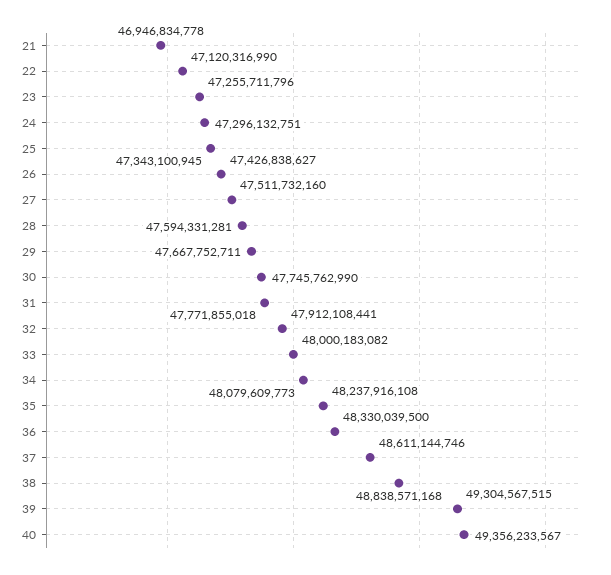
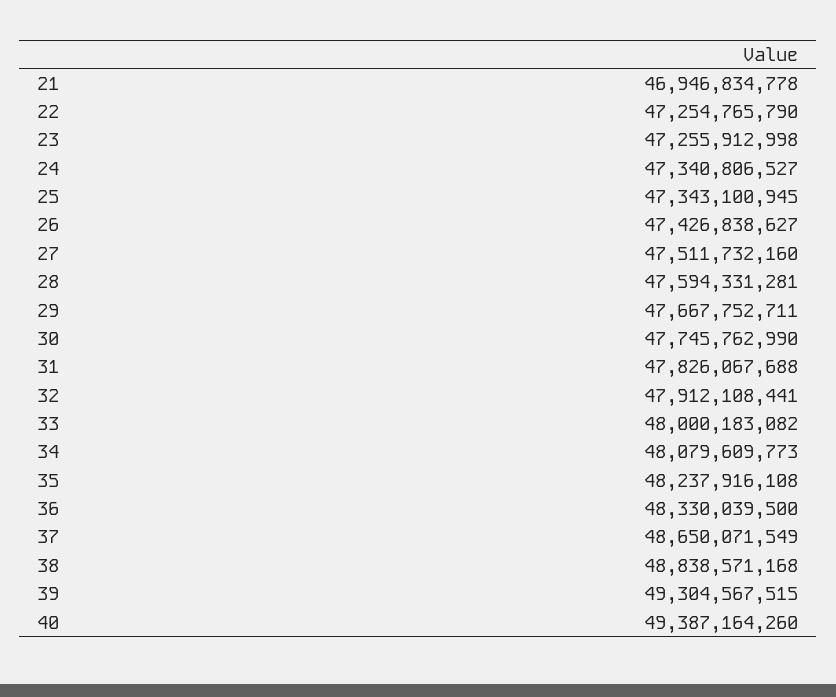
  {
    "21": 46946834778,
-   "22": 47120316990,
+   "22": 47254765790,
-   "23": 47255711796,
+   "23": 47255912998,
-   "24": 47296132751,
+   "24": 47340806527,
    "25": 47343100945,
    "26": 47426838627,
    "27": 47511732160,
    "28": 47594331281,
    "29": 47667752711,
    "30": 47745762990,
-   "31": 47771855018,
+   "31": 47826067688,
    "32": 47912108441,
    "33": 48000183082,
    "34": 48079609773,
    "35": 48237916108,
    "36": 48330039500,
-   "37": 48611144746,
+   "37": 48650071549,
    "38": 48838571168,
    "39": 49304567515,
-   "40": 49356233567
+   "40": 49387164260
  }

